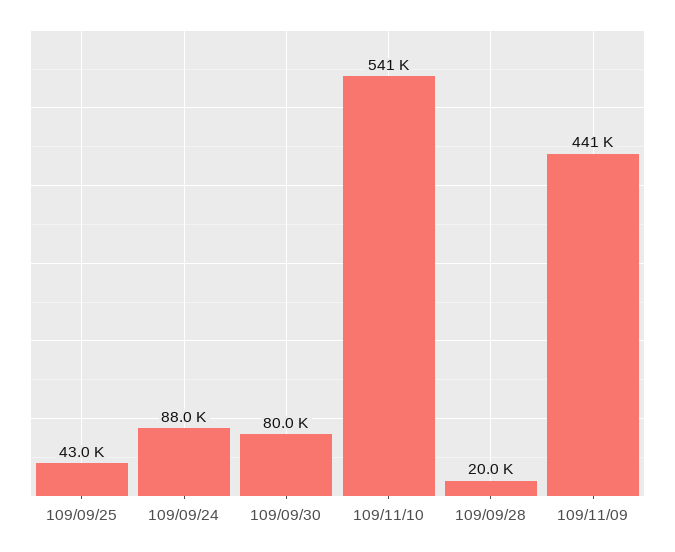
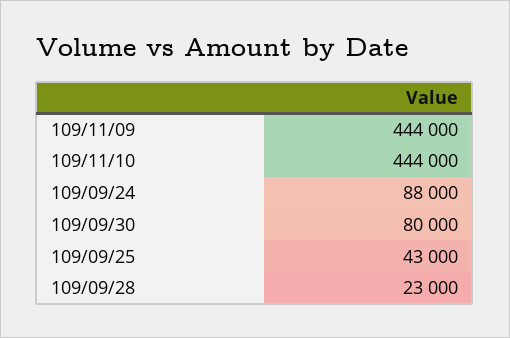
  {
    "109/09/25": 43000,
    "109/09/24": 88000,
    "109/09/30": 80000,
-   "109/11/10": 541000,
+   "109/11/10": 444000,
-   "109/09/28": 20000,
+   "109/09/28": 23000,
-   "109/11/09": 441000
+   "109/11/09": 444000
  }

